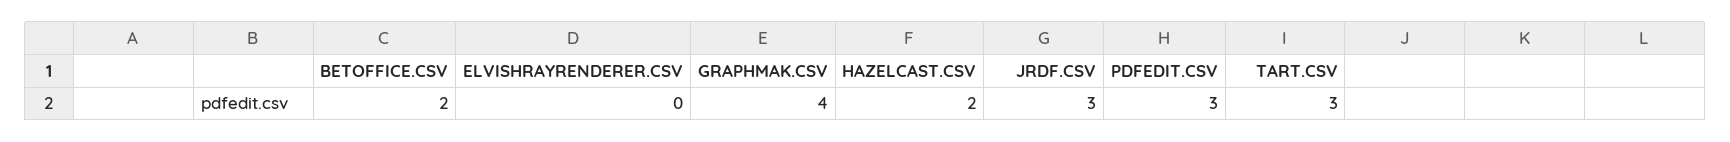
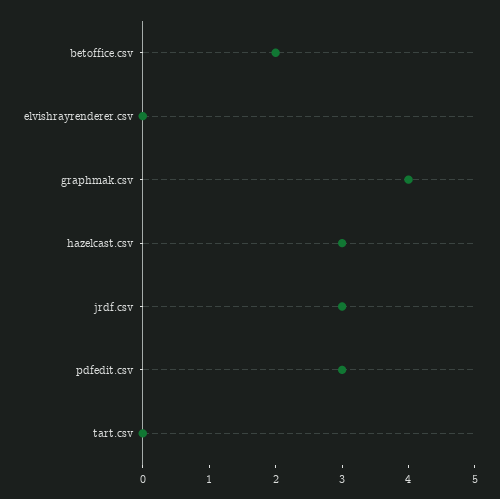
  {
    "BETOFFICE.CSV": 2,
    "ELVISHRAYRENDERER.CSV": 0,
    "GRAPHMAK.CSV": 4,
-   "HAZELCAST.CSV": 2,
+   "HAZELCAST.CSV": 3,
    "JRDF.CSV": 3,
    "PDFEDIT.CSV": 3,
-   "TART.CSV": 3
+   "TART.CSV": 0
  }

